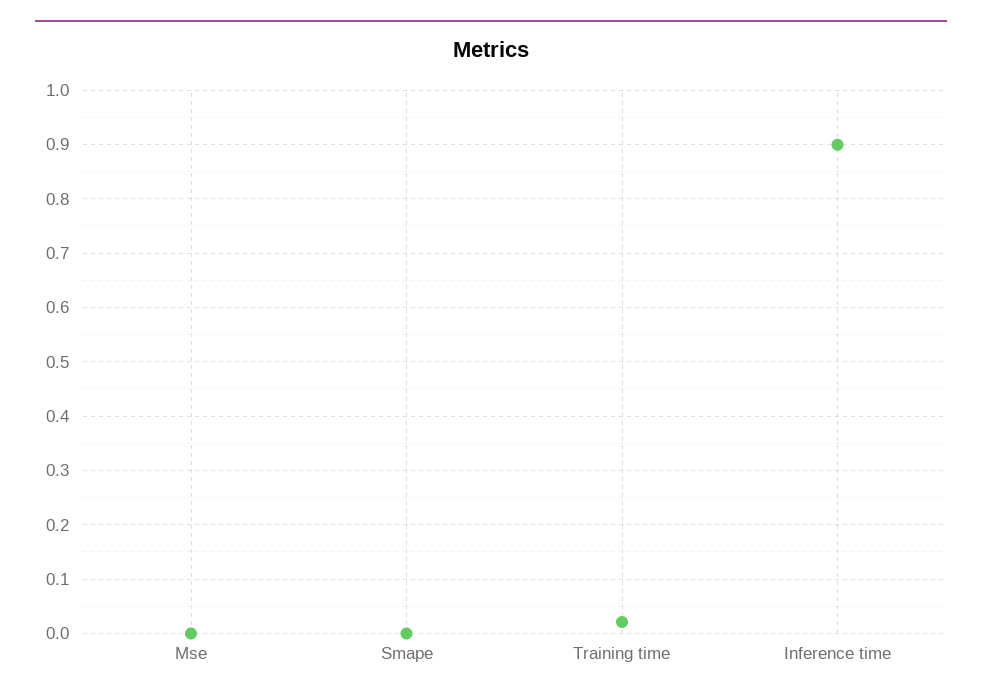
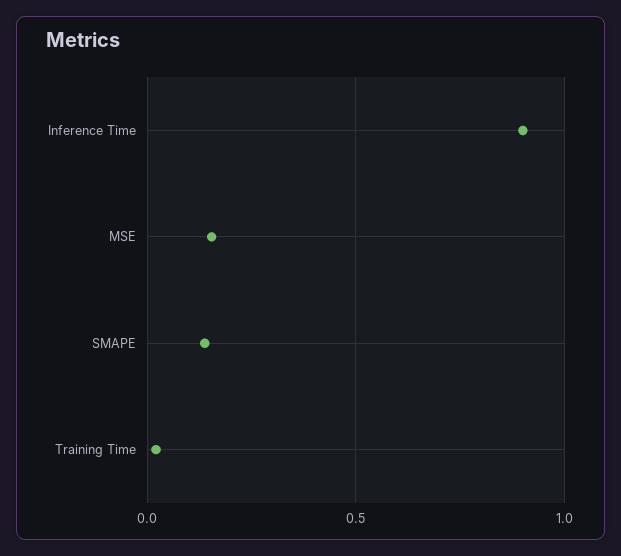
  {
-   "Mse": 0,
+   "Mse": 0.15,
-   "Smape": 0,
+   "Smape": 0.15,
    "Training time": 0.02,
    "Inference time": 0.9
  }

